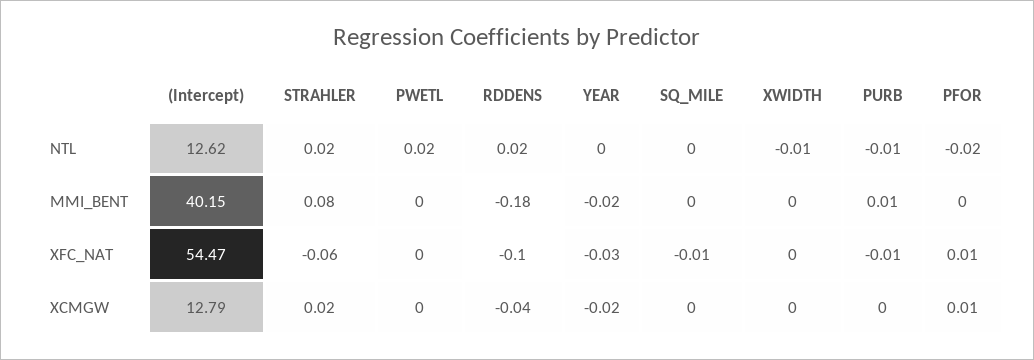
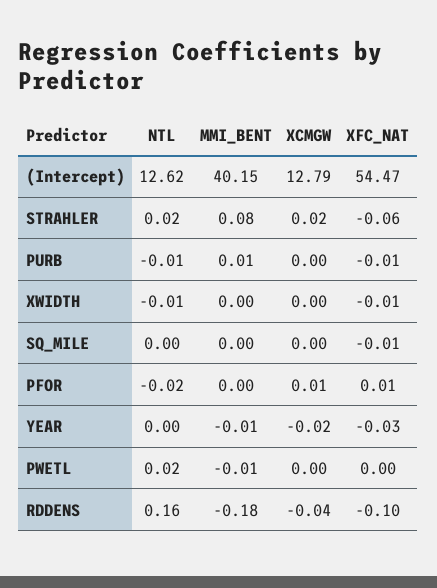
  {
    "(Intercept)": {
      "NTL": 12.62,
      "MMI_BENT": 40.15,
      "XFC_NAT": 54.47,
      "XCMGW": 12.79
    },
    "STRAHLER": {
      "NTL": 0.02,
      "MMI_BENT": 0.08,
      "XFC_NAT": -0.06,
      "XCMGW": 0.02
    },
    "PWETL": {
      "NTL": 0.02,
-     "MMI_BENT": 0,
+     "MMI_BENT": -0.01,
      "XFC_NAT": 0,
      "XCMGW": 0
    },
    "RDDENS": {
-     "NTL": 0.02,
+     "NTL": 0.16,
      "MMI_BENT": -0.18,
      "XFC_NAT": -0.1,
      "XCMGW": -0.04
    },
    "YEAR": {
      "NTL": 0,
-     "MMI_BENT": -0.02,
+     "MMI_BENT": -0.01,
      "XFC_NAT": -0.03,
      "XCMGW": -0.02
    },
    "SQ_MILE": {
      "NTL": 0,
      "MMI_BENT": 0,
      "XFC_NAT": -0.01,
      "XCMGW": 0
    },
    "XWIDTH": {
      "NTL": -0.01,
      "MMI_BENT": 0,
-     "XFC_NAT": 0,
+     "XFC_NAT": -0.01,
      "XCMGW": 0
    },
    "PURB": {
      "NTL": -0.01,
      "MMI_BENT": 0.01,
      "XFC_NAT": -0.01,
      "XCMGW": 0
    },
    "PFOR": {
      "NTL": -0.02,
      "MMI_BENT": 0,
      "XFC_NAT": 0.01,
      "XCMGW": 0.01
    }
  }

